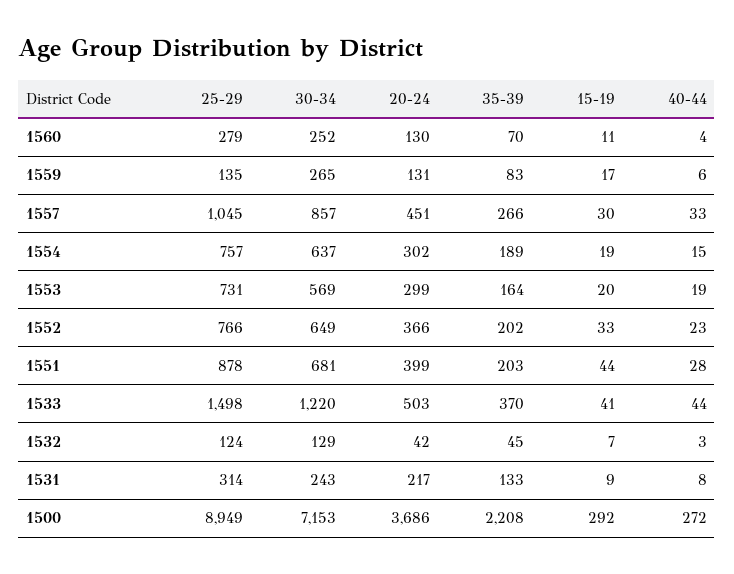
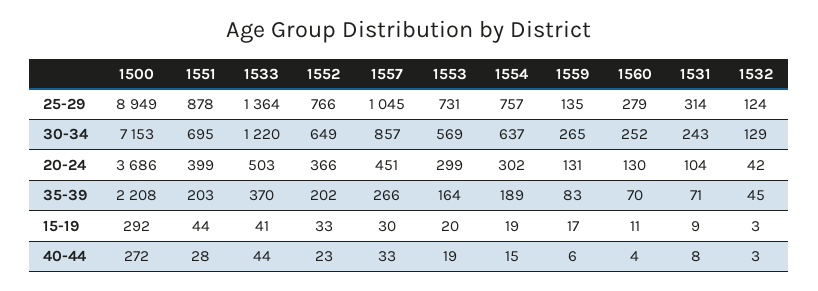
  {
    "25-29": {
      "1560": 279,
      "1559": 135,
      "1557": 1045,
      "1554": 757,
      "1553": 731,
      "1552": 766,
      "1551": 878,
-     "1533": 1498,
+     "1533": 1364,
      "1532": 124,
      "1531": 314,
      "1500": 8949
    },
    "30-34": {
      "1560": 252,
      "1559": 265,
      "1557": 857,
      "1554": 637,
      "1553": 569,
      "1552": 649,
-     "1551": 681,
+     "1551": 695,
      "1533": 1220,
      "1532": 129,
      "1531": 243,
      "1500": 7153
    },
    "20-24": {
      "1560": 130,
      "1559": 131,
      "1557": 451,
      "1554": 302,
      "1553": 299,
      "1552": 366,
      "1551": 399,
      "1533": 503,
      "1532": 42,
-     "1531": 217,
+     "1531": 104,
      "1500": 3686
    },
    "35-39": {
      "1560": 70,
      "1559": 83,
      "1557": 266,
      "1554": 189,
      "1553": 164,
      "1552": 202,
      "1551": 203,
      "1533": 370,
      "1532": 45,
-     "1531": 133,
+     "1531": 71,
      "1500": 2208
    },
    "15-19": {
      "1560": 11,
      "1559": 17,
      "1557": 30,
      "1554": 19,
      "1553": 20,
      "1552": 33,
      "1551": 44,
      "1533": 41,
-     "1532": 7,
+     "1532": 3,
      "1531": 9,
      "1500": 292
    },
    "40-44": {
      "1560": 4,
      "1559": 6,
      "1557": 33,
      "1554": 15,
      "1553": 19,
      "1552": 23,
      "1551": 28,
      "1533": 44,
      "1532": 3,
      "1531": 8,
      "1500": 272
    }
  }

